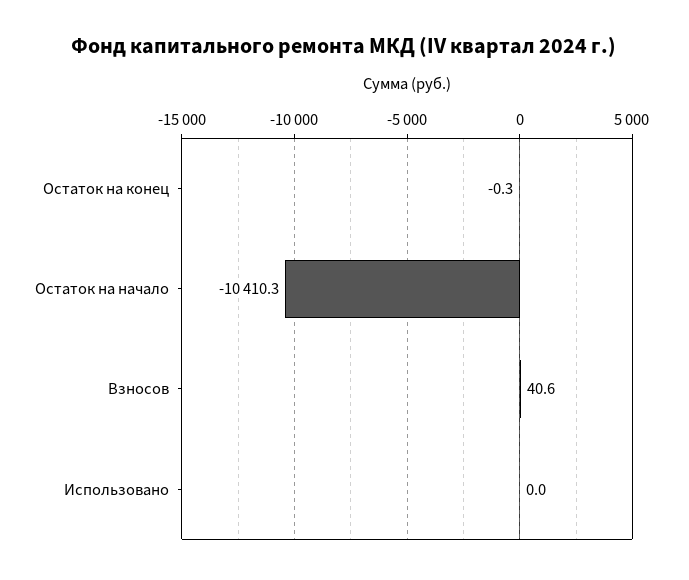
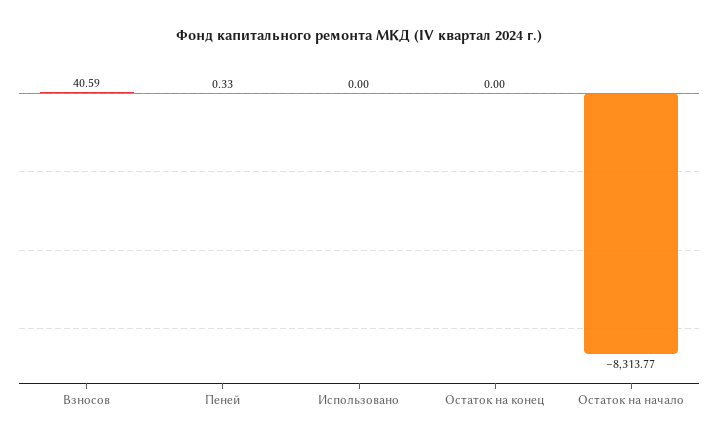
  {
-   "Остаток на конец": -0.3,
+   "Остаток на конец": 0,
-   "Остаток на начало": -10410.3,
+   "Остаток на начало": -8313.77,
    "Взносов": 40.59,
-   "Использовано": 0
+   "Использовано": 0,
+   "Пеней": 0.33
  }

